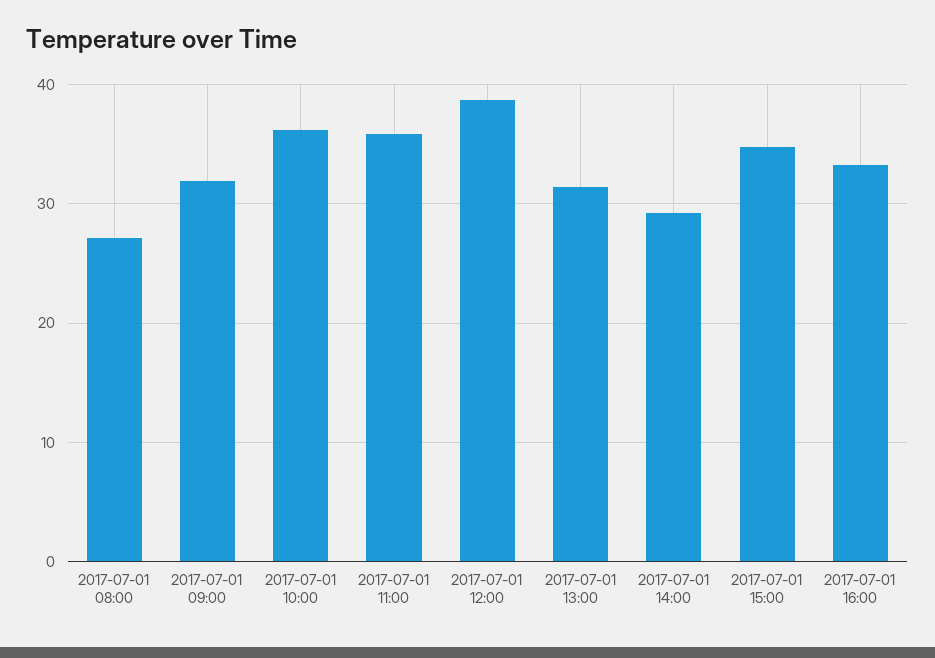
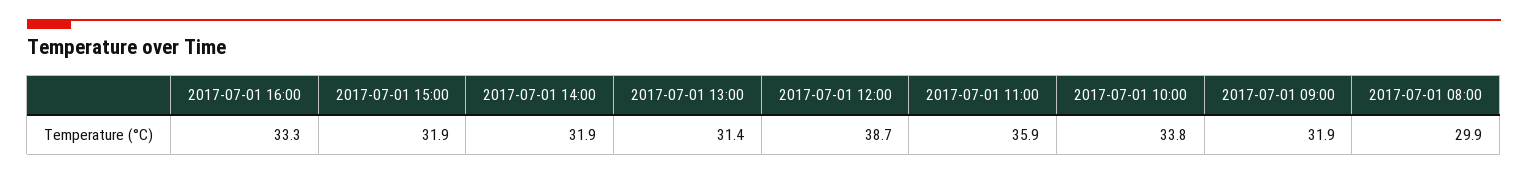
  {
-   "2017-07-01 08:00": 27,
+   "2017-07-01 08:00": 29.9,
    "2017-07-01 09:00": 31.9,
-   "2017-07-01 10:00": 36,
+   "2017-07-01 10:00": 33.8,
    "2017-07-01 11:00": 35.9,
    "2017-07-01 12:00": 38.7,
    "2017-07-01 13:00": 31.4,
-   "2017-07-01 14:00": 29,
+   "2017-07-01 14:00": 31.9,
-   "2017-07-01 15:00": 35,
+   "2017-07-01 15:00": 31.9,
    "2017-07-01 16:00": 33.3
  }

